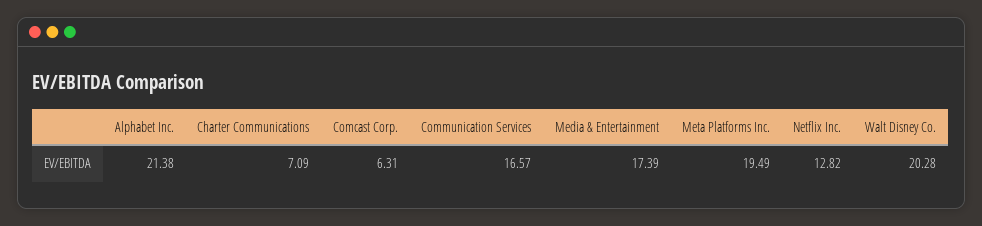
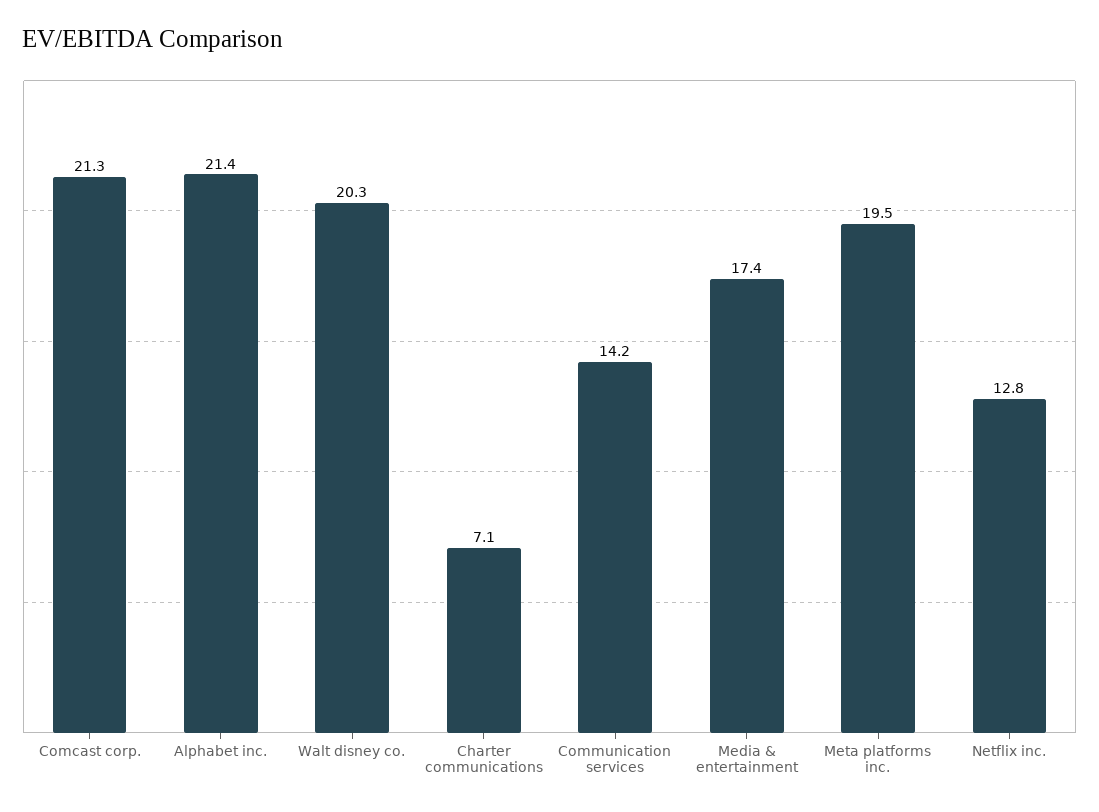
  {
    "Alphabet Inc.": 21.38,
    "Charter Communications": 7.09,
-   "Comcast Corp.": 6.31,
+   "Comcast Corp.": 21.3,
-   "Communication Services": 16.57,
+   "Communication Services": 14.2,
    "Media & Entertainment": 17.39,
    "Meta Platforms Inc.": 19.49,
    "Netflix Inc.": 12.82,
    "Walt Disney Co.": 20.28
  }

